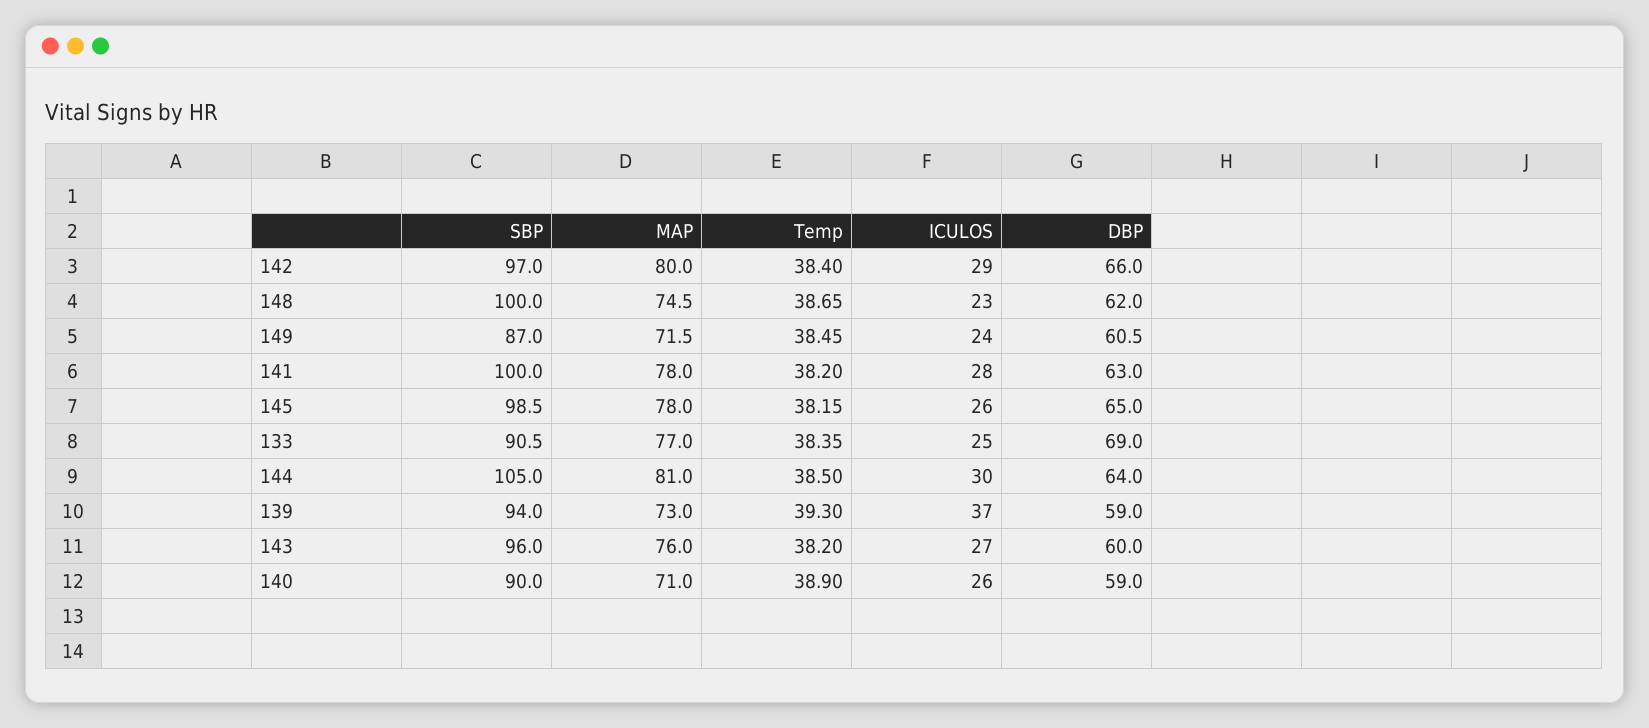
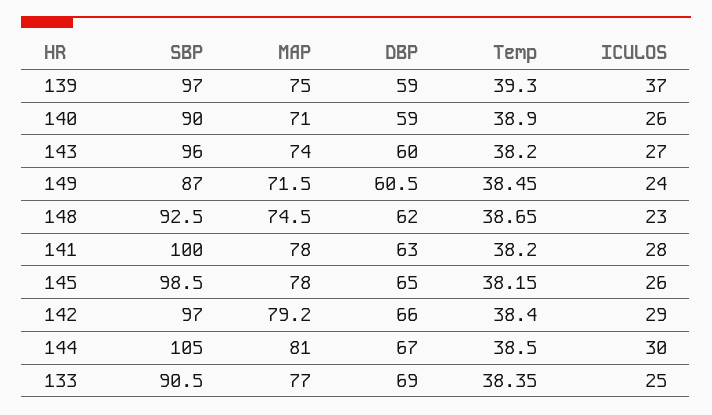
  {
    "SBP": {
      "142": 97,
-     "148": 100,
+     "148": 92.5,
      "149": 87,
      "141": 100,
      "145": 98.5,
      "133": 90.5,
      "144": 105,
-     "139": 94,
+     "139": 97,
      "143": 96,
      "140": 90
    },
    "MAP": {
-     "142": 80,
+     "142": 79.2,
      "148": 74.5,
      "149": 71.5,
      "141": 78,
      "145": 78,
      "133": 77,
      "144": 81,
-     "139": 73,
+     "139": 75,
-     "143": 76,
+     "143": 74,
      "140": 71
    },
    "Temp": {
      "142": 38.4,
      "148": 38.65,
      "149": 38.45,
      "141": 38.2,
      "145": 38.15,
      "133": 38.35,
      "144": 38.5,
      "139": 39.3,
      "143": 38.2,
      "140": 38.9
    },
    "ICULOS": {
      "142": 29,
      "148": 23,
      "149": 24,
      "141": 28,
      "145": 26,
      "133": 25,
      "144": 30,
      "139": 37,
      "143": 27,
      "140": 26
    },
    "DBP": {
      "142": 66,
      "148": 62,
      "149": 60.5,
      "141": 63,
      "145": 65,
      "133": 69,
-     "144": 64,
+     "144": 67,
      "139": 59,
      "143": 60,
      "140": 59
    }
  }

